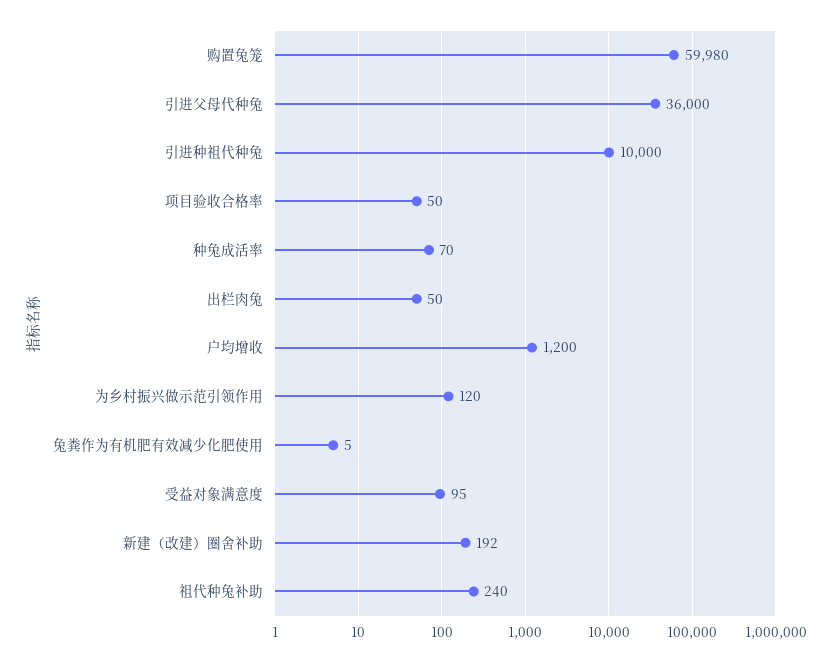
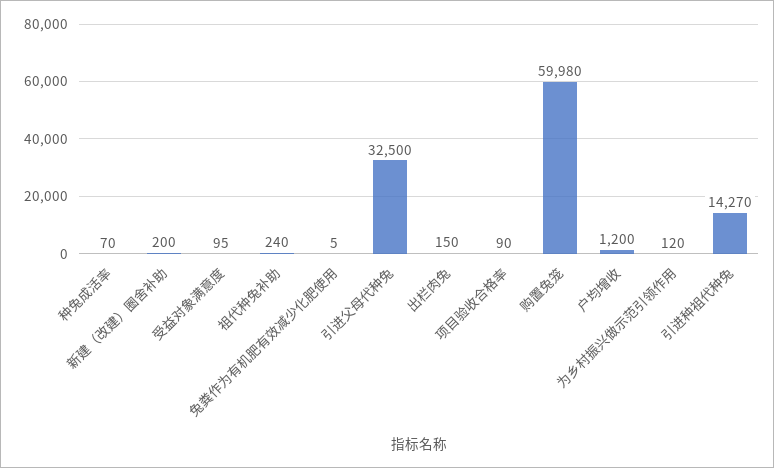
  {
    "购置兔笼": 59980,
-   "引进父母代种兔": 36000,
+   "引进父母代种兔": 32500,
-   "引进种祖代种兔": 10000,
+   "引进种祖代种兔": 14270,
-   "项目验收合格率": 50,
+   "项目验收合格率": 90,
    "种兔成活率": 70,
-   "出栏肉兔": 50,
+   "出栏肉兔": 150,
    "户均增收": 1200,
    "为乡村振兴做示范引领作用": 120,
    "兔粪作为有机肥有效减少化肥使用": 5,
    "受益对象满意度": 95,
-   "新建（改建）圈舍补助": 192,
+   "新建（改建）圈舍补助": 200,
    "祖代种兔补助": 240
  }

